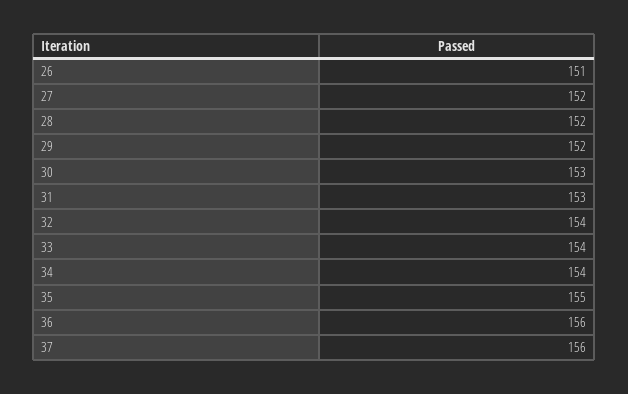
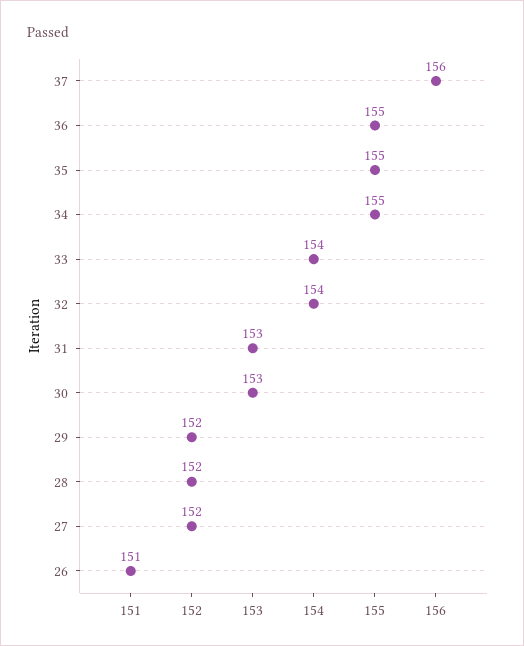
  {
    "26": 151,
    "27": 152,
    "28": 152,
    "29": 152,
    "30": 153,
    "31": 153,
    "32": 154,
    "33": 154,
-   "34": 154,
+   "34": 155,
    "35": 155,
-   "36": 156,
+   "36": 155,
    "37": 156
  }

